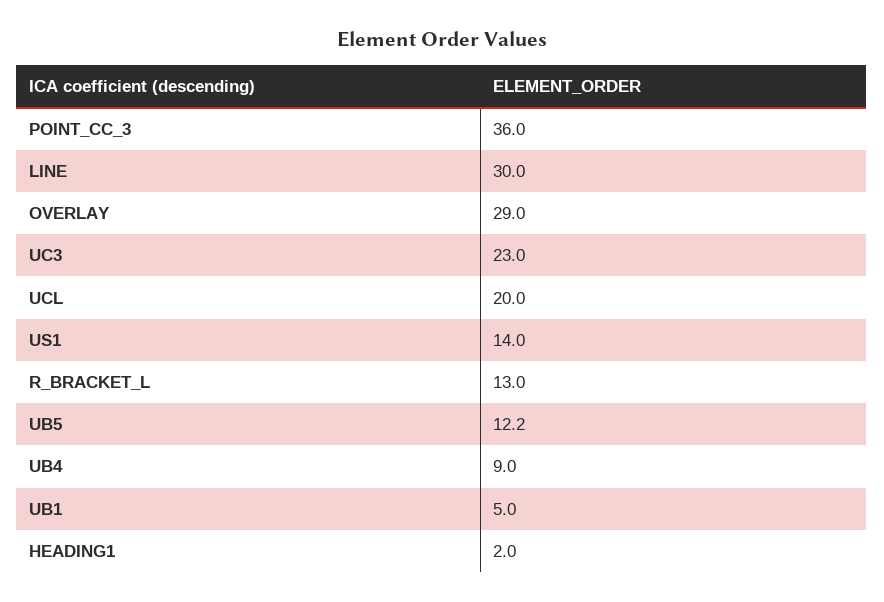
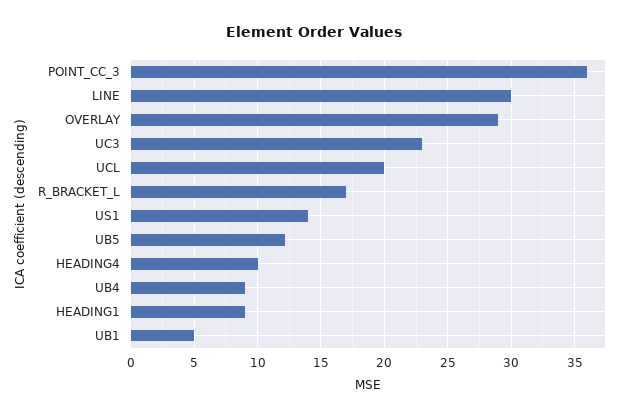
  {
    "POINT_CC_3": 36,
    "LINE": 30,
    "OVERLAY": 29,
    "UC3": 23,
    "UCL": 20,
    "US1": 14,
-   "R_BRACKET_L": 13,
+   "R_BRACKET_L": 17,
    "UB5": 12.2,
    "UB4": 9,
    "UB1": 5,
-   "HEADING1": 2
+   "HEADING1": 9,
+   "HEADING4": 10
  }

